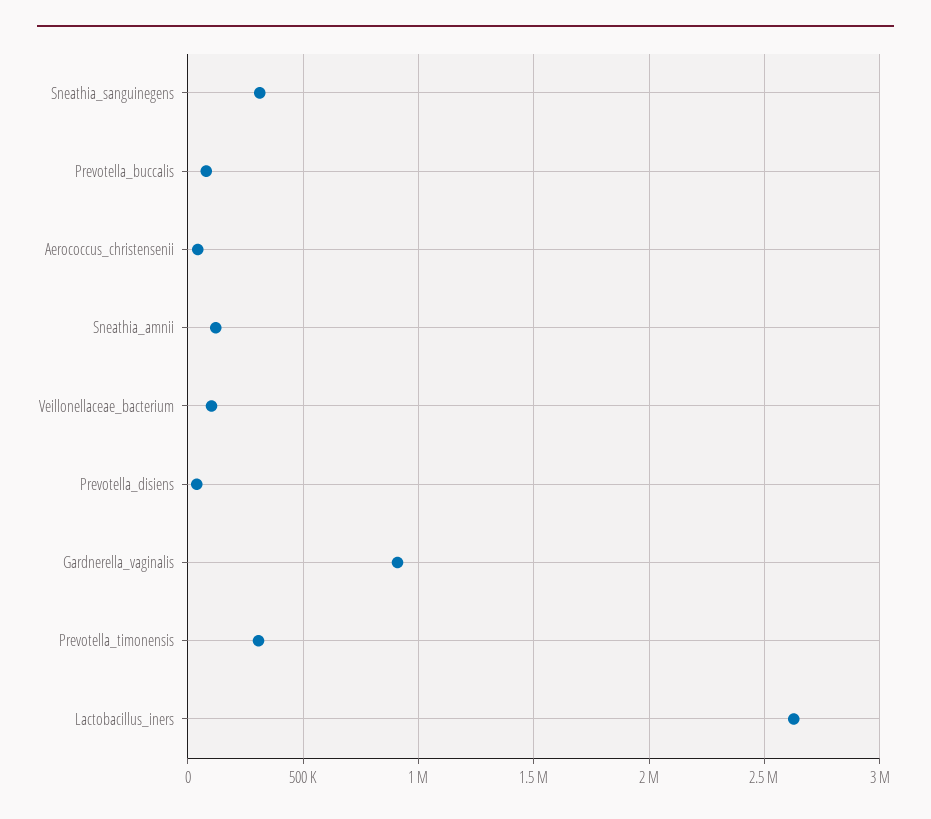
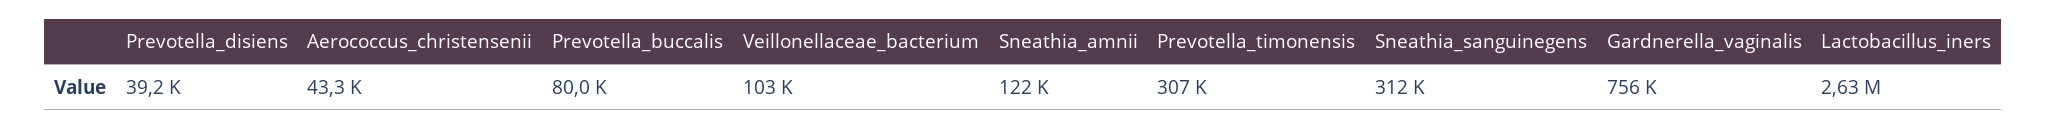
  {
    "Sneathia_sanguinegens": 312000,
    "Prevotella_buccalis": 80000,
    "Aerococcus_christensenii": 43300,
    "Sneathia_amnii": 122000,
    "Veillonellaceae_bacterium": 103000,
    "Prevotella_disiens": 39200,
-   "Gardnerella_vaginalis": 900000,
+   "Gardnerella_vaginalis": 756000,
    "Prevotella_timonensis": 307000,
    "Lactobacillus_iners": 2630000
  }

